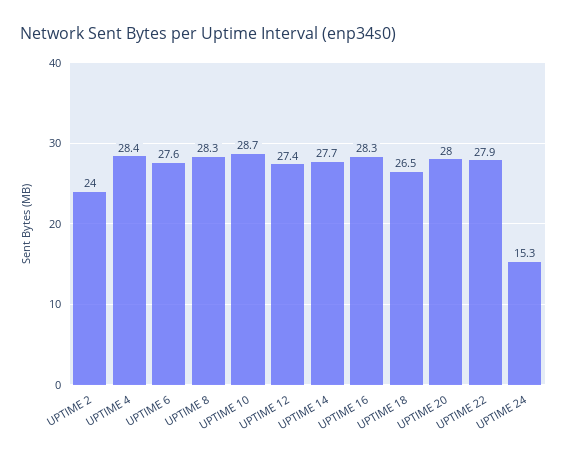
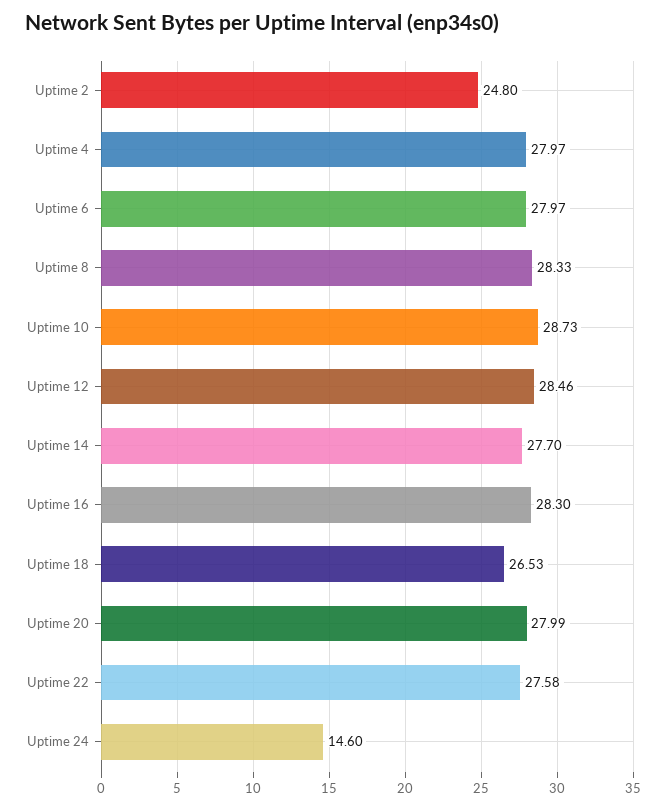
  {
-   "UPTIME 2": 24,
+   "UPTIME 2": 24.8,
-   "UPTIME 4": 28.4,
+   "UPTIME 4": 27.97,
-   "UPTIME 6": 27.6,
+   "UPTIME 6": 27.97,
    "UPTIME 8": 28.33,
    "UPTIME 10": 28.73,
-   "UPTIME 12": 27.4,
+   "UPTIME 12": 28.46,
    "UPTIME 14": 27.7,
    "UPTIME 16": 28.3,
    "UPTIME 18": 26.53,
    "UPTIME 20": 27.99,
-   "UPTIME 22": 27.9,
+   "UPTIME 22": 27.58,
-   "UPTIME 24": 15.3
+   "UPTIME 24": 14.6
  }

